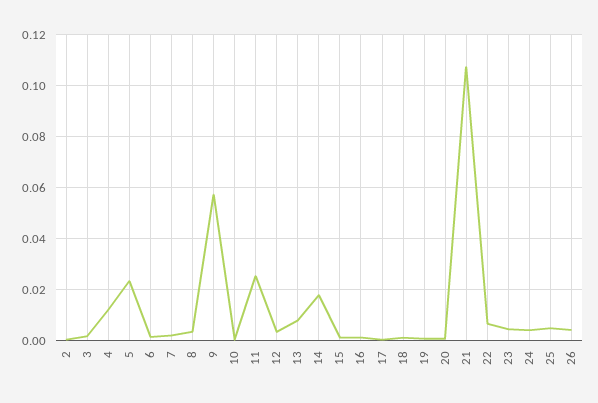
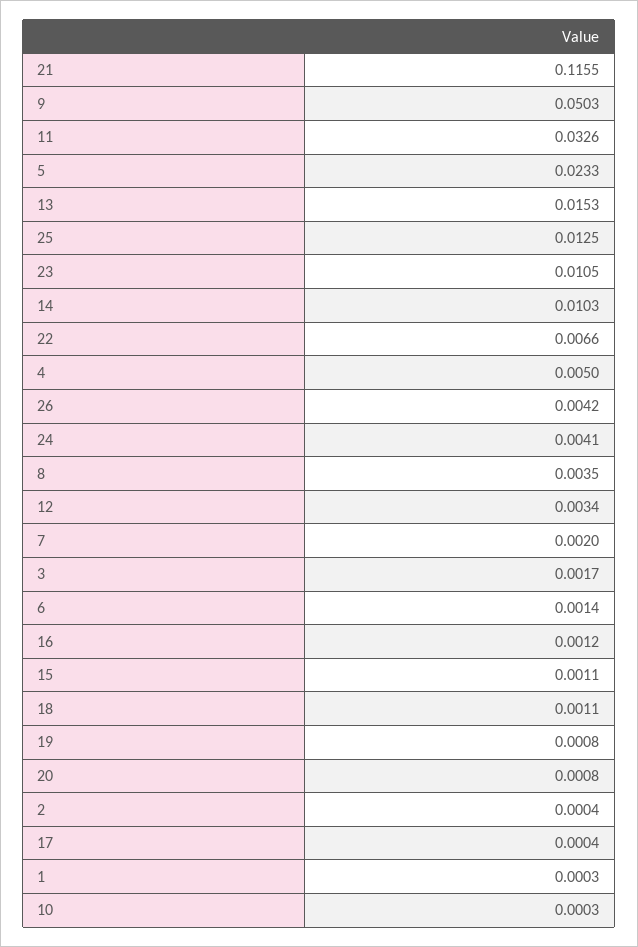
  {
    "2": 0.0004,
    "3": 0.0017,
-   "4": 0.0125,
+   "4": 0.005,
    "5": 0.0233,
    "6": 0.0014,
    "7": 0.002,
    "8": 0.0035,
-   "9": 0.0575,
+   "9": 0.0503,
    "10": 0.0003,
-   "11": 0.025,
+   "11": 0.0326,
    "12": 0.0034,
-   "13": 0.0075,
+   "13": 0.0153,
-   "14": 0.0175,
+   "14": 0.0103,
    "15": 0.0011,
    "16": 0.0012,
    "17": 0.0004,
    "18": 0.0011,
    "19": 0.0008,
    "20": 0.0008,
-   "21": 0.1075,
+   "21": 0.1155,
    "22": 0.0066,
-   "23": 0.005,
+   "23": 0.0105,
    "24": 0.0041,
-   "25": 0.005,
+   "25": 0.0125,
-   "26": 0.0042
+   "26": 0.0042,
+   "1": 0.0003
  }

